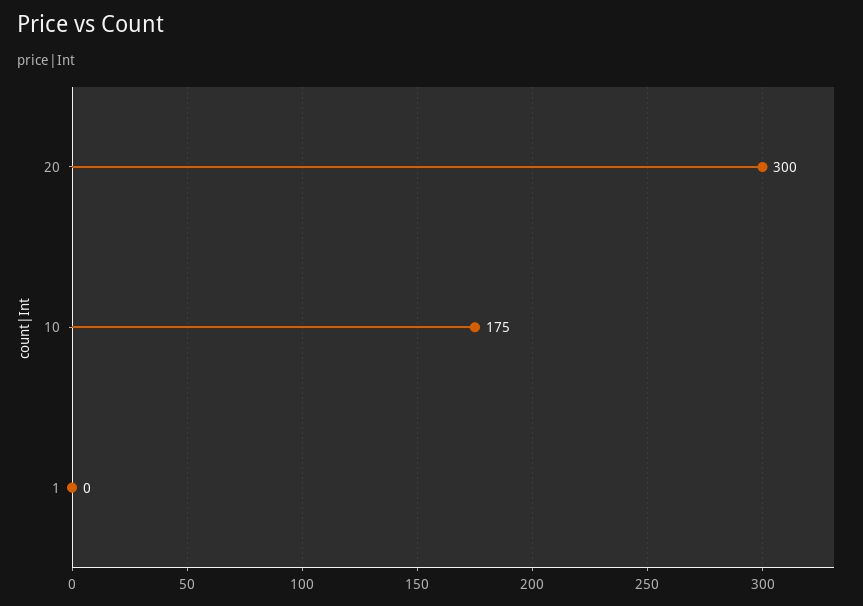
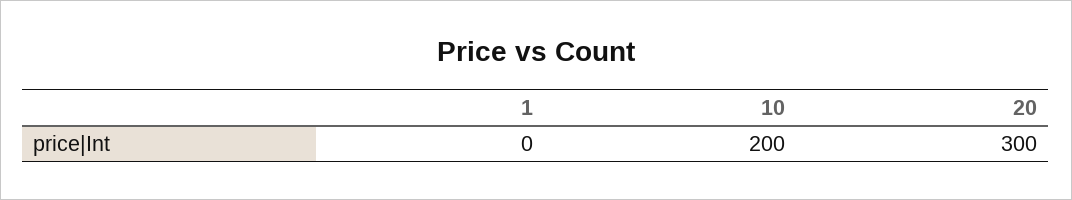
  {
    "20": 300,
-   "10": 175,
+   "10": 200,
    "1": 0
  }

